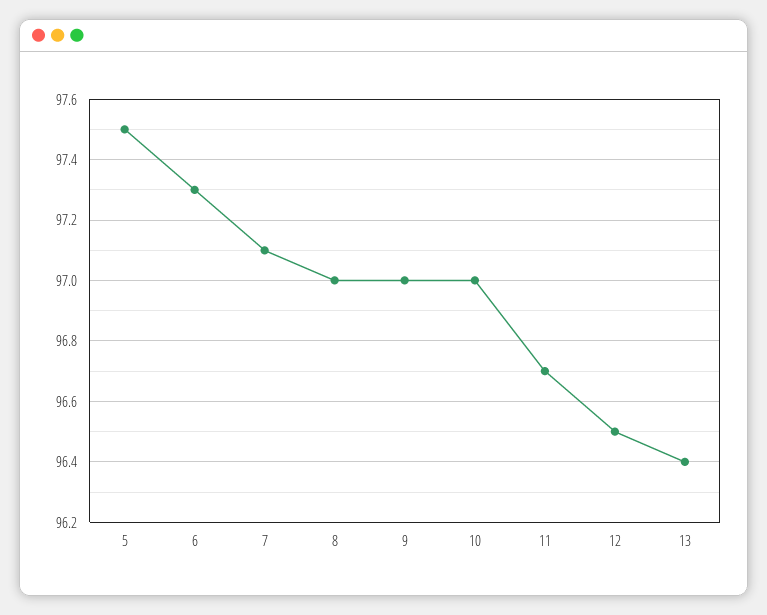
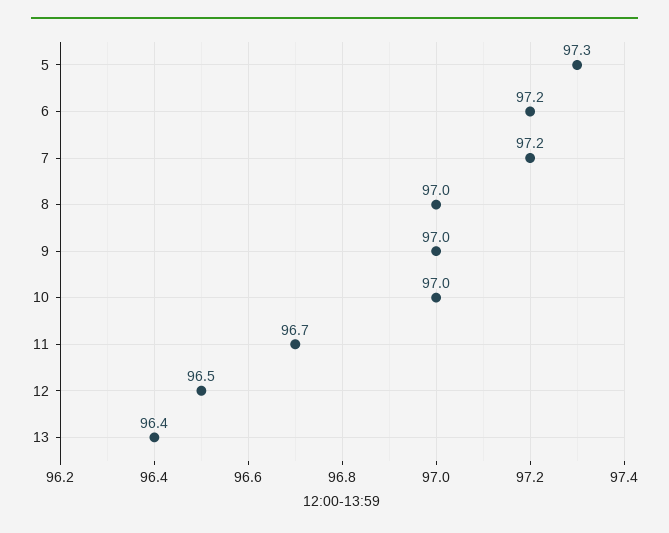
  {
-   "5": 97.5,
+   "5": 97.3,
-   "6": 97.3,
+   "6": 97.2,
-   "7": 97.1,
+   "7": 97.2,
    "8": 97,
    "9": 97,
    "10": 97,
    "11": 96.7,
    "12": 96.5,
    "13": 96.4
  }

